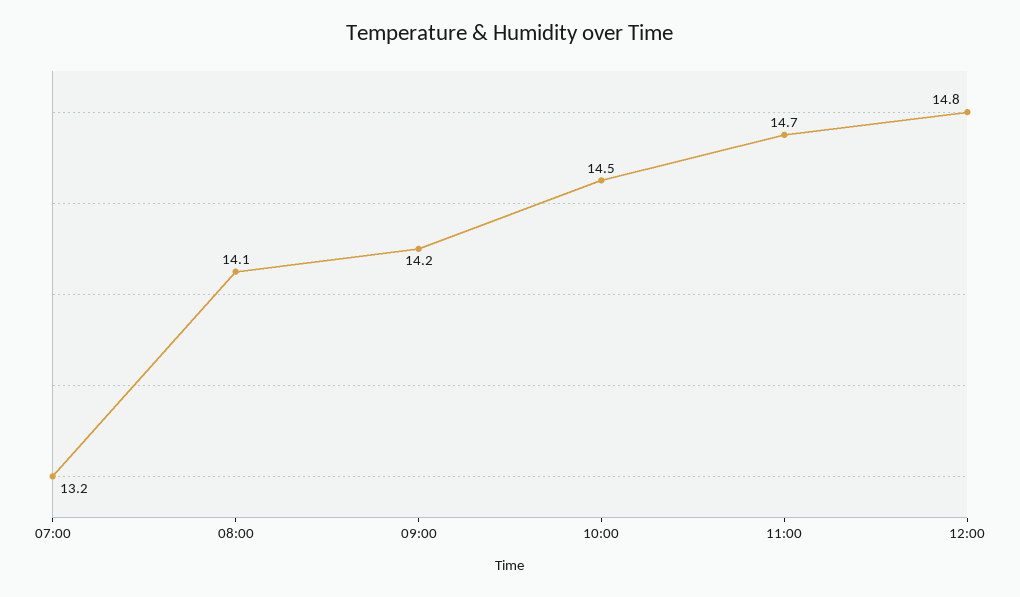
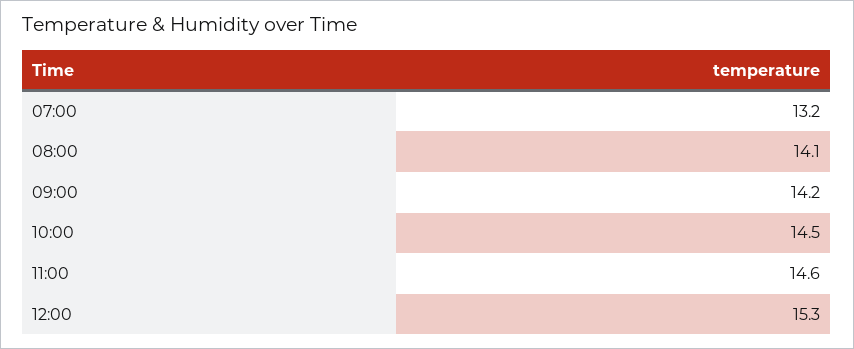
  {
    "07:00": 13.2,
    "08:00": 14.1,
    "09:00": 14.2,
    "10:00": 14.5,
-   "11:00": 14.7,
+   "11:00": 14.6,
-   "12:00": 14.8
+   "12:00": 15.3
  }

